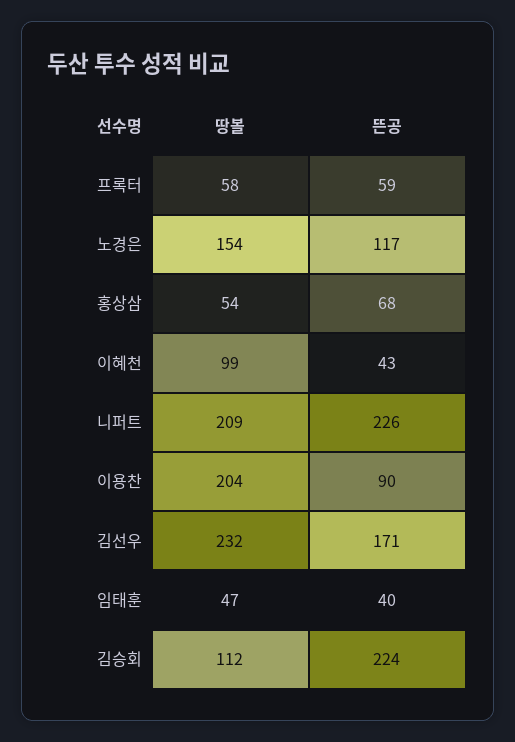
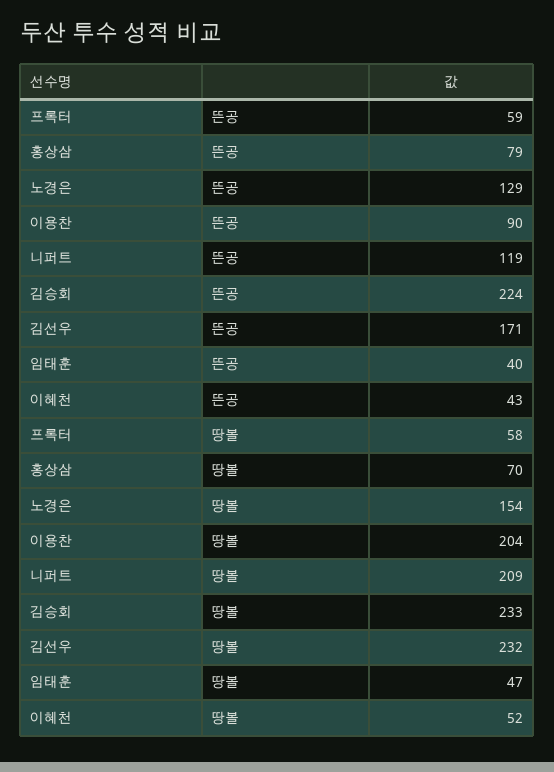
  {
    "땅볼": {
      "프록터": 58,
      "노경은": 154,
-     "홍상삼": 54,
+     "홍상삼": 70,
-     "이혜천": 99,
+     "이혜천": 52,
      "니퍼트": 209,
      "이용찬": 204,
      "김선우": 232,
      "임태훈": 47,
-     "김승회": 112
+     "김승회": 233
    },
    "뜬공": {
      "프록터": 59,
-     "노경은": 117,
+     "노경은": 129,
-     "홍상삼": 68,
+     "홍상삼": 79,
      "이혜천": 43,
-     "니퍼트": 226,
+     "니퍼트": 119,
      "이용찬": 90,
      "김선우": 171,
      "임태훈": 40,
      "김승회": 224
    }
  }

